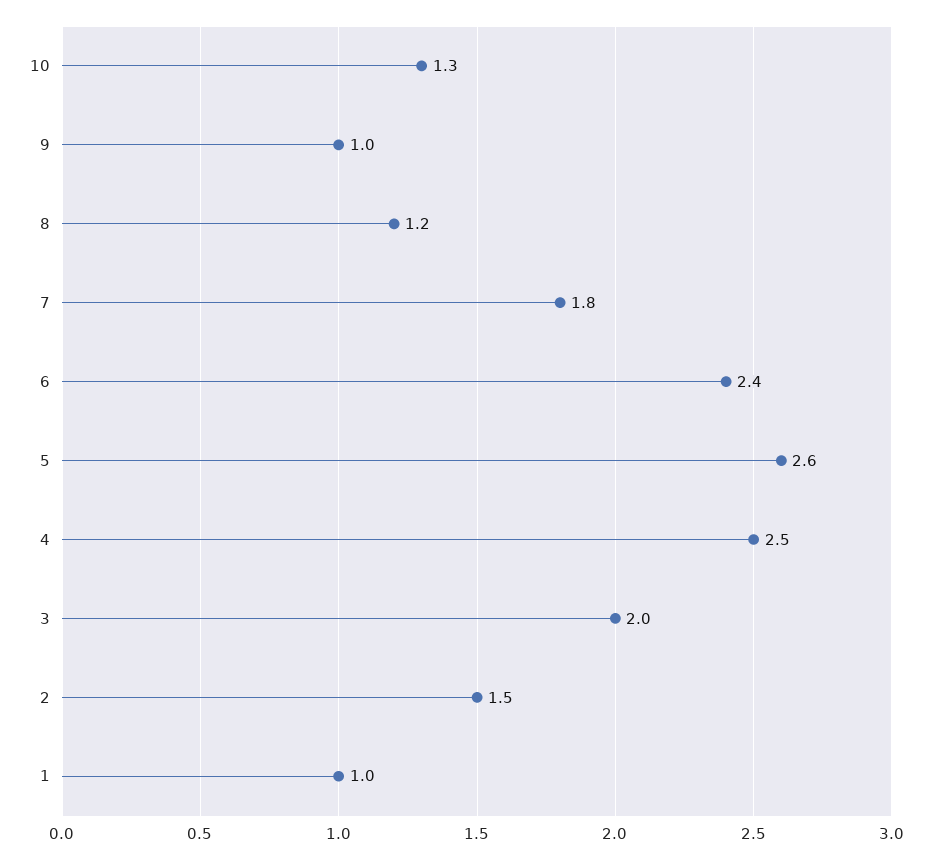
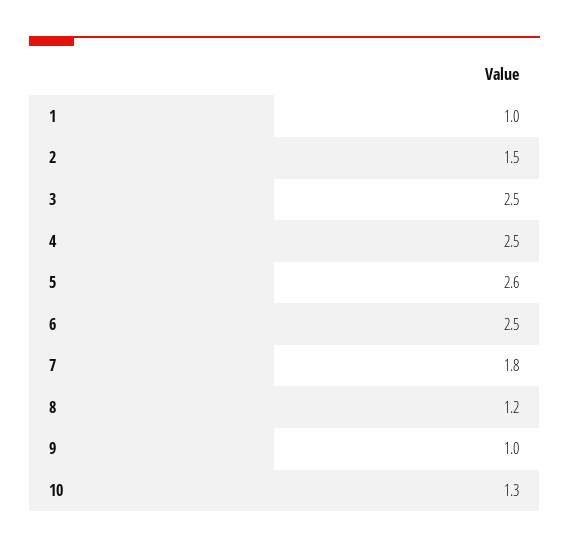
  {
    "10": 1.3,
    "9": 1,
    "8": 1.2,
    "7": 1.8,
-   "6": 2.4,
+   "6": 2.5,
    "5": 2.6,
    "4": 2.5,
-   "3": 2,
+   "3": 2.5,
    "2": 1.5,
    "1": 1
  }

